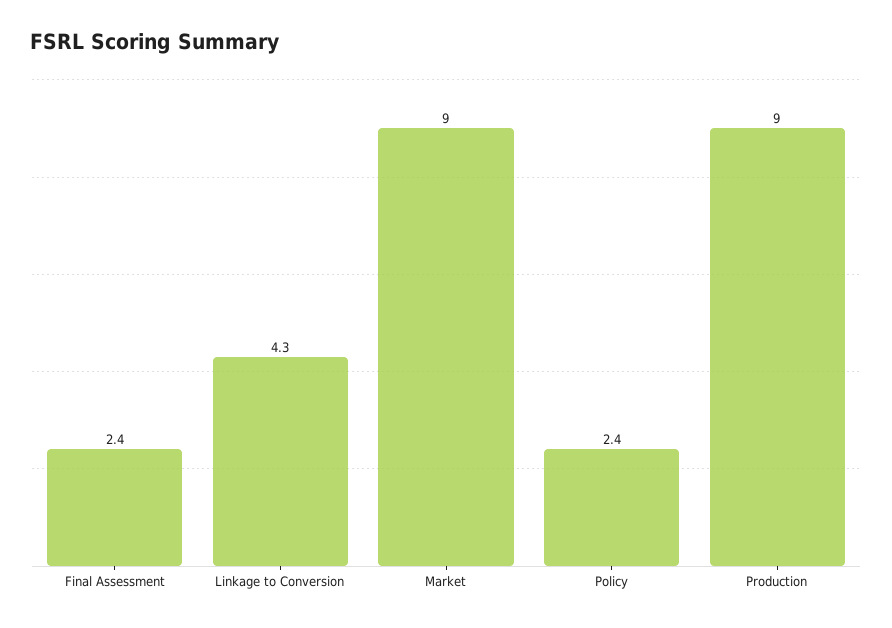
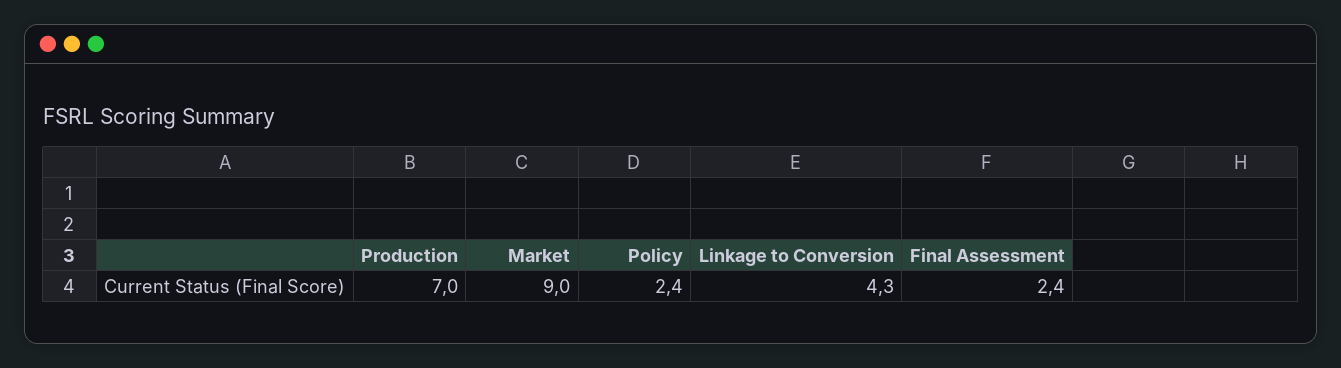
  {
    "Final Assessment": 2.4,
    "Linkage to Conversion": 4.3,
    "Market": 9,
    "Policy": 2.4,
-   "Production": 9
+   "Production": 7
  }

